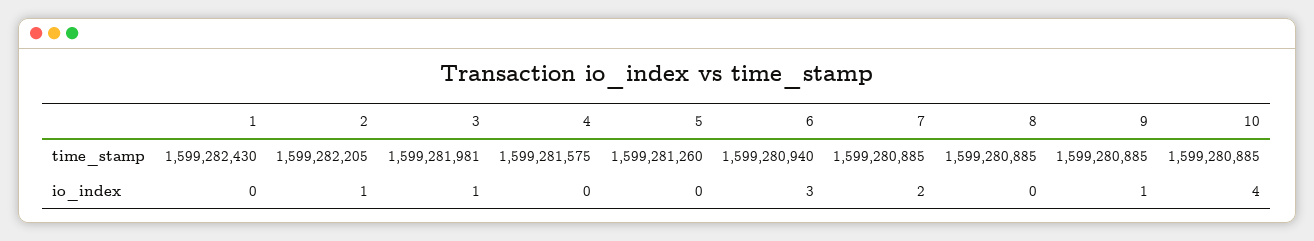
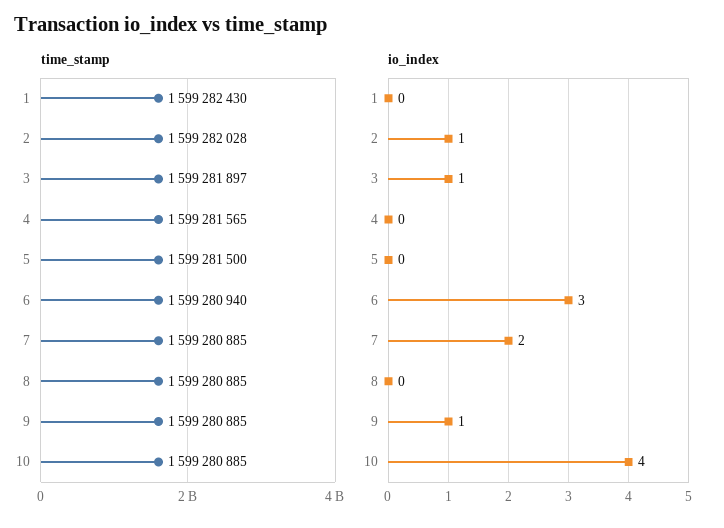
  {
    "time_stamp": {
      "1": 1599282430,
-     "2": 1599282205,
+     "2": 1599282028,
-     "3": 1599281981,
+     "3": 1599281897,
-     "4": 1599281575,
+     "4": 1599281565,
-     "5": 1599281260,
+     "5": 1599281500,
      "6": 1599280940,
      "7": 1599280885,
      "8": 1599280885,
      "9": 1599280885,
      "10": 1599280885
    },
    "io_index": {
      "1": 0,
      "2": 1,
      "3": 1,
      "4": 0,
      "5": 0,
      "6": 3,
      "7": 2,
      "8": 0,
      "9": 1,
      "10": 4
    }
  }

